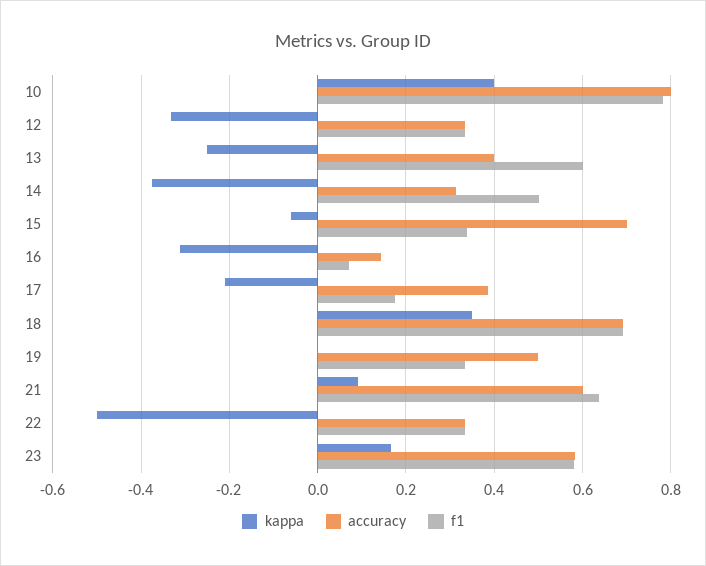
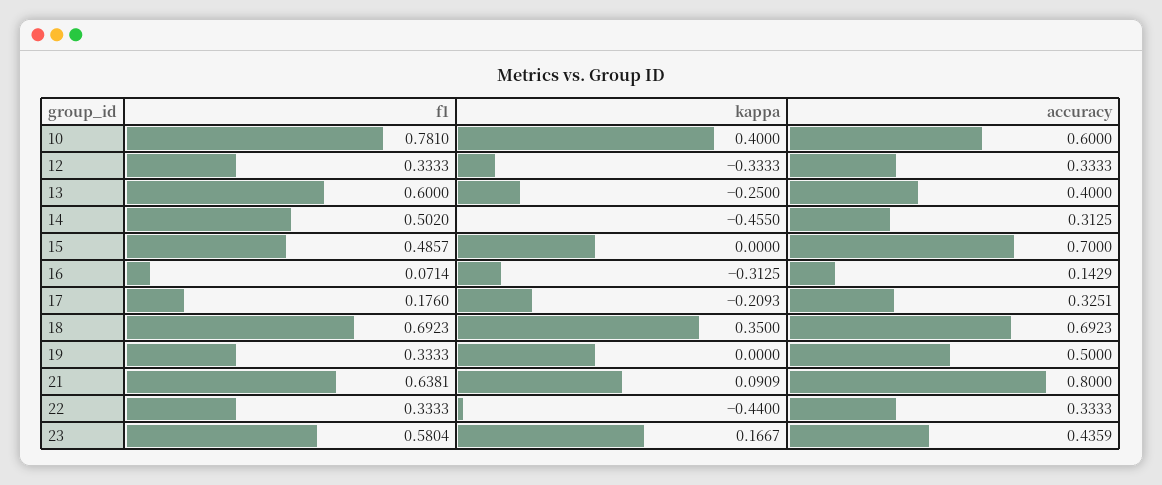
  {
    "kappa": {
      "10": 0.4,
      "12": -0.3333,
      "13": -0.25,
-     "14": -0.38,
+     "14": -0.455,
-     "15": -0.06,
+     "15": 0,
      "16": -0.3125,
      "17": -0.2093,
      "18": 0.35,
      "19": 0,
      "21": 0.0909,
-     "22": -0.5,
+     "22": -0.44,
      "23": 0.1667
    },
    "accuracy": {
-     "10": 0.8,
+     "10": 0.6,
      "12": 0.3333,
      "13": 0.4,
      "14": 0.3125,
      "15": 0.7,
      "16": 0.1429,
-     "17": 0.38,
+     "17": 0.3251,
      "18": 0.6923,
      "19": 0.5,
-     "21": 0.6,
+     "21": 0.8,
      "22": 0.3333,
-     "23": 0.58
+     "23": 0.4359
    },
    "f1": {
      "10": 0.781,
      "12": 0.3333,
      "13": 0.6,
      "14": 0.502,
-     "15": 0.34,
+     "15": 0.4857,
      "16": 0.0714,
      "17": 0.176,
      "18": 0.6923,
      "19": 0.3333,
      "21": 0.6381,
      "22": 0.3333,
      "23": 0.5804
    }
  }

